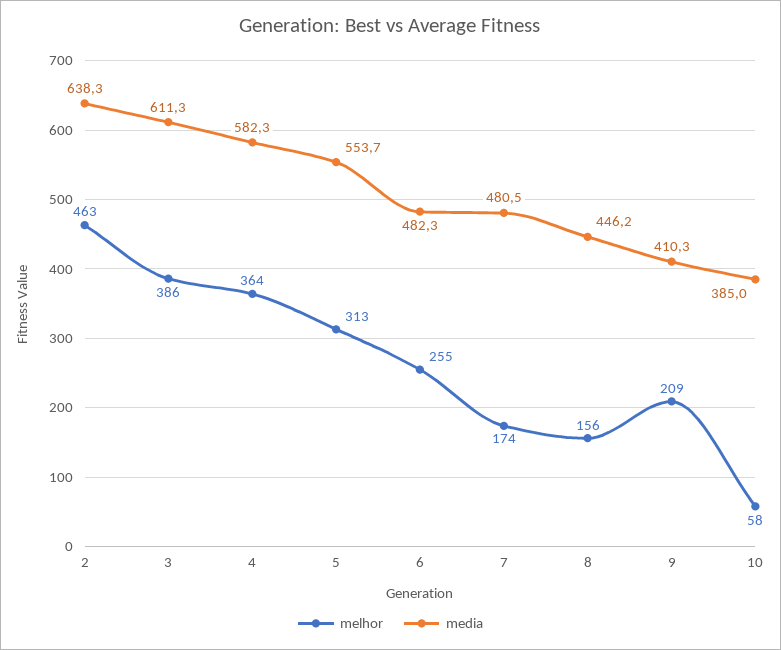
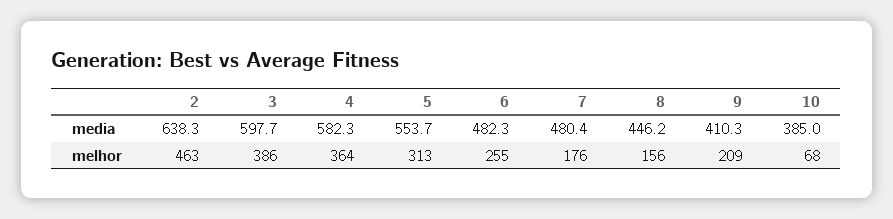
  {
    "melhor": {
      "2": 463,
      "3": 386,
      "4": 364,
      "5": 313,
      "6": 255,
-     "7": 174,
+     "7": 176,
      "8": 156,
      "9": 209,
-     "10": 58
+     "10": 68
    },
    "media": {
      "2": 638.3,
-     "3": 611.3,
+     "3": 597.7,
      "4": 582.3,
      "5": 553.7,
      "6": 482.3,
-     "7": 480.5,
+     "7": 480.4,
      "8": 446.2,
      "9": 410.3,
      "10": 385
    }
  }

